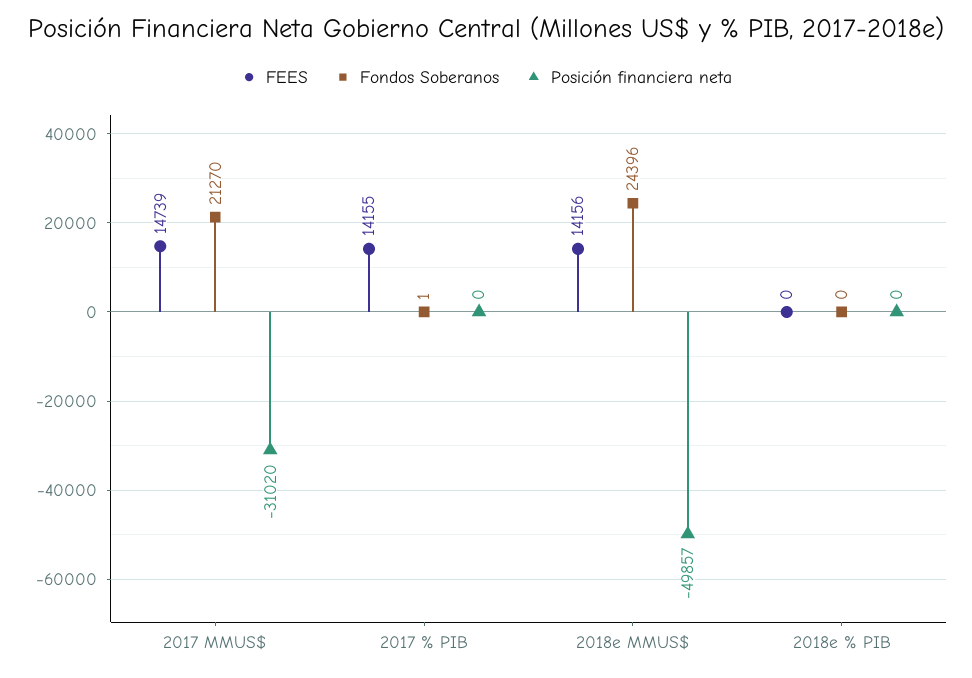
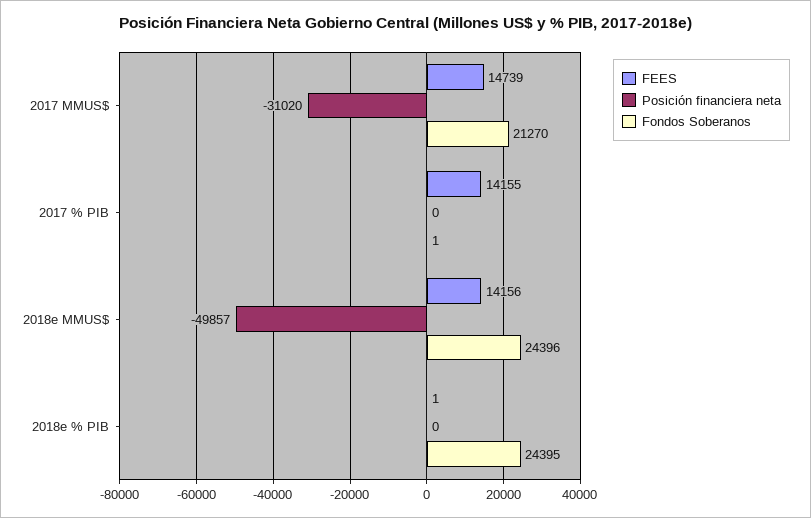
  {
    "FEES": {
      "2017 MMUS$": 14739,
      "2017 % PIB": 14155,
      "2018e MMUS$": 14156,
-     "2018e % PIB": 0
+     "2018e % PIB": 1
    },
    "Fondos Soberanos": {
      "2017 MMUS$": 21270,
      "2017 % PIB": 1,
      "2018e MMUS$": 24396,
-     "2018e % PIB": 0
+     "2018e % PIB": 24395
    },
    "Posición financiera neta": {
      "2017 MMUS$": -31020,
      "2017 % PIB": 0,
      "2018e MMUS$": -49857,
      "2018e % PIB": 0
    }
  }

